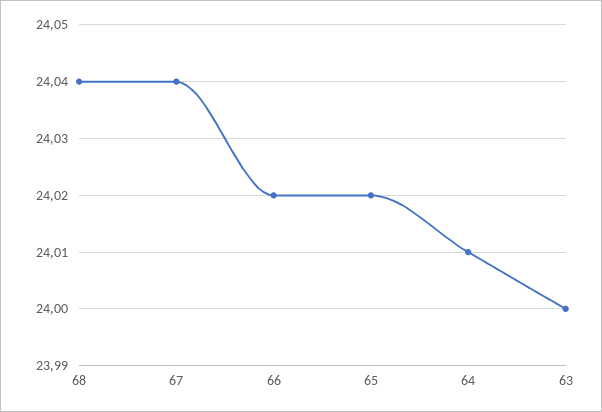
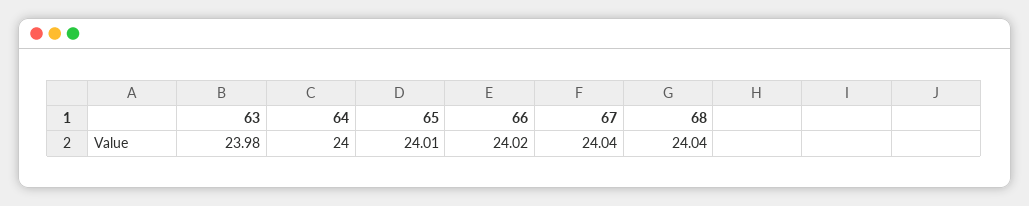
  {
    "68": 24.04,
    "67": 24.04,
    "66": 24.02,
-   "65": 24.02,
+   "65": 24.01,
-   "64": 24.01,
+   "64": 24,
-   "63": 24
+   "63": 23.98
  }

